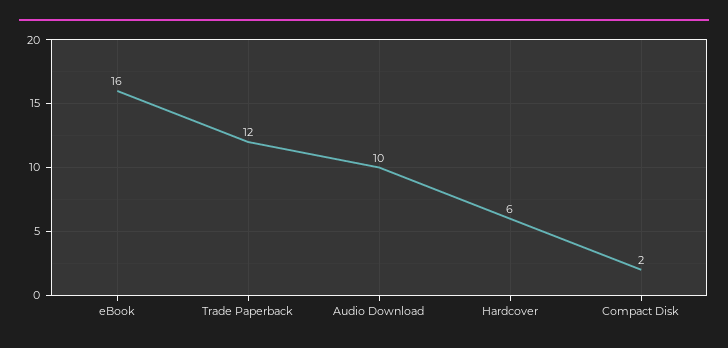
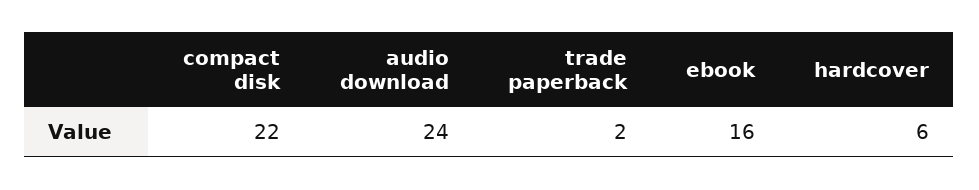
  {
    "eBook": 16,
-   "Trade Paperback": 12,
+   "Trade Paperback": 2,
-   "Audio Download": 10,
+   "Audio Download": 24,
    "Hardcover": 6,
-   "Compact Disk": 2
+   "Compact Disk": 22
  }

